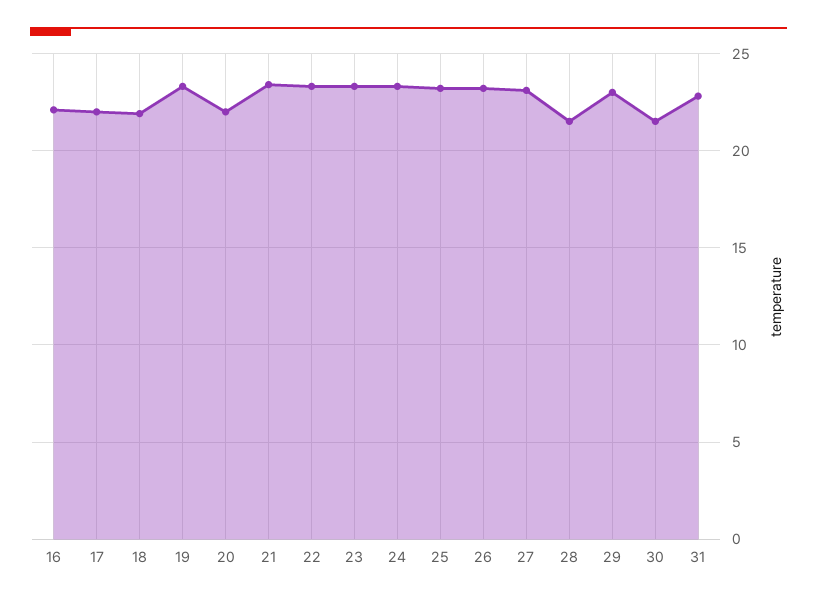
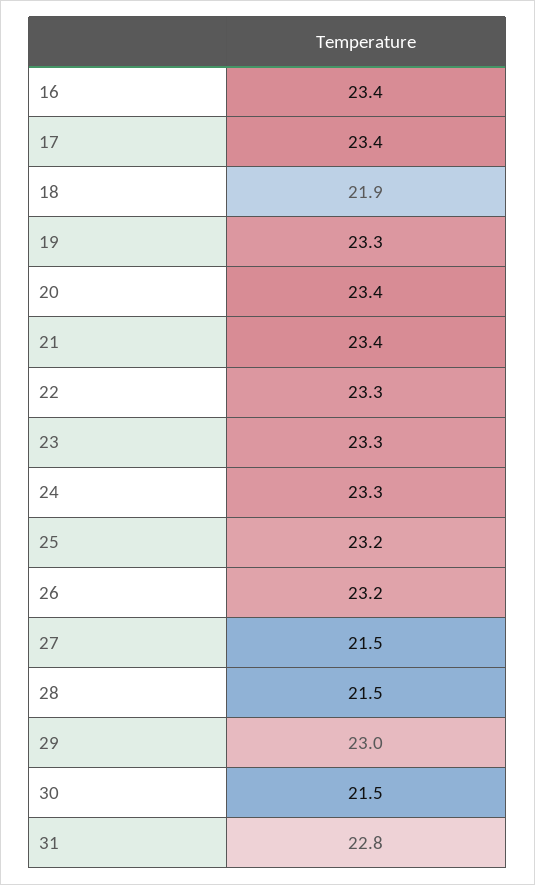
  {
-   "16": 22,
+   "16": 23.4,
-   "17": 22,
+   "17": 23.4,
    "18": 21.9,
    "19": 23.3,
-   "20": 22,
+   "20": 23.4,
    "21": 23.4,
    "22": 23.3,
    "23": 23.3,
    "24": 23.3,
    "25": 23.2,
    "26": 23.2,
-   "27": 23,
+   "27": 21.5,
    "28": 21.5,
    "29": 23,
    "30": 21.5,
    "31": 22.8
  }

